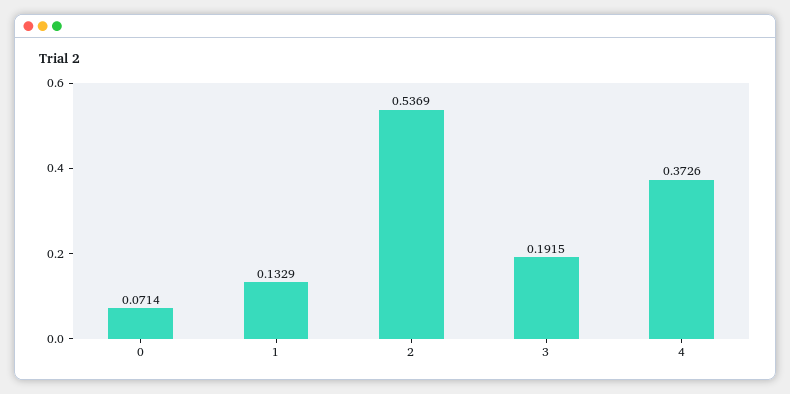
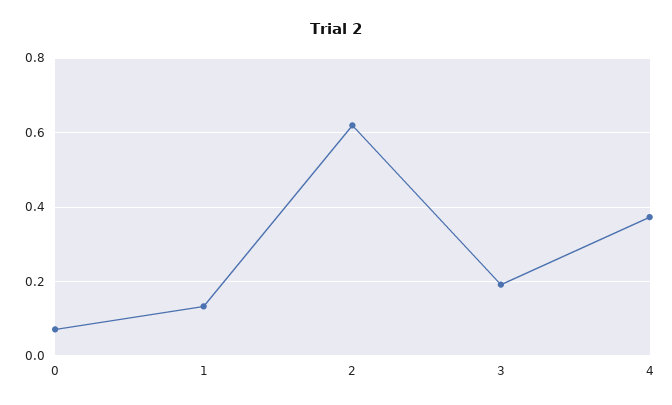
  {
    "0": 0.0714,
    "1": 0.1329,
-   "2": 0.5369,
+   "2": 0.62,
    "3": 0.1915,
    "4": 0.3726
  }

